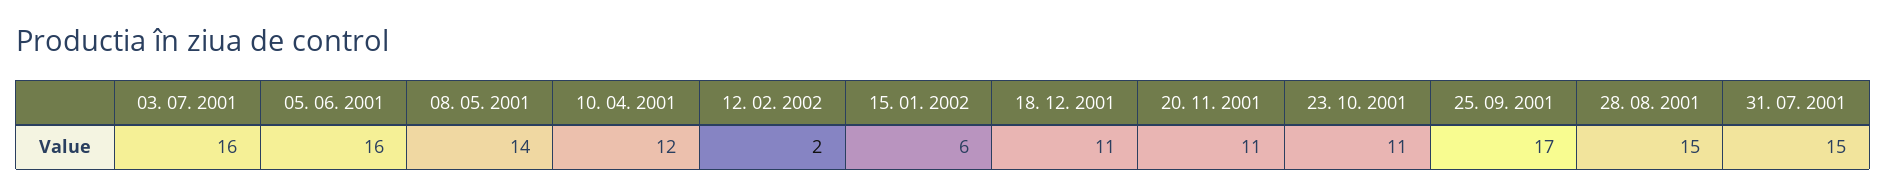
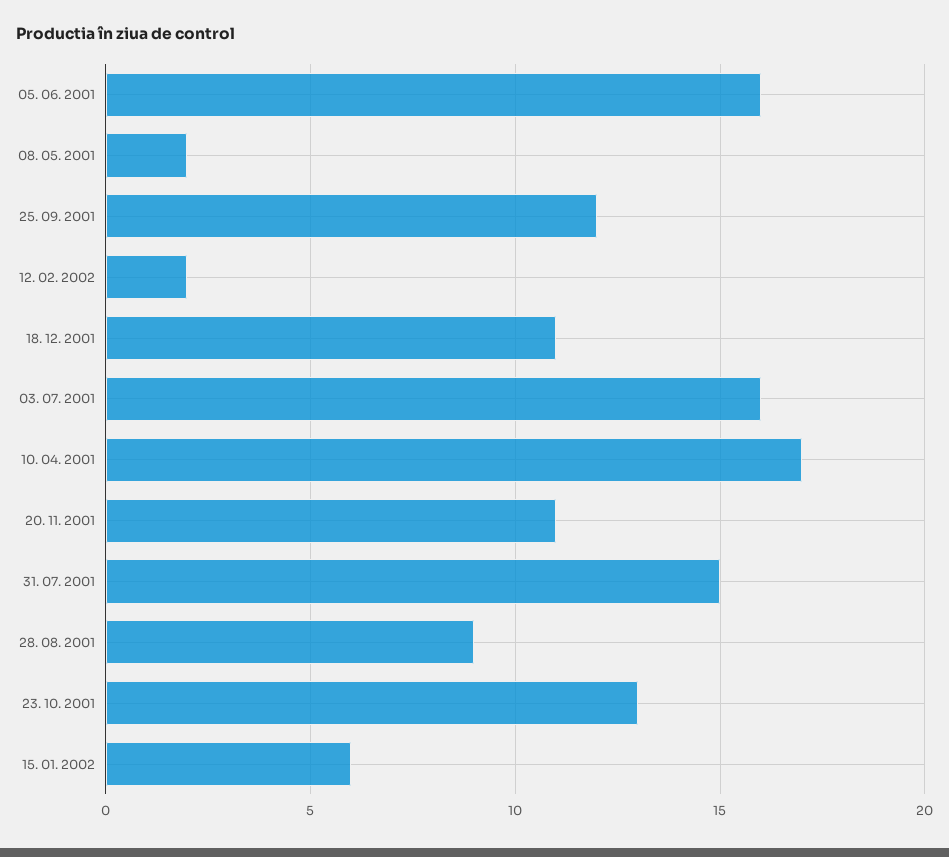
  {
    "03. 07. 2001": 16,
    "05. 06. 2001": 16,
-   "08. 05. 2001": 14,
+   "08. 05. 2001": 2,
-   "10. 04. 2001": 12,
+   "10. 04. 2001": 17,
    "12. 02. 2002": 2,
    "15. 01. 2002": 6,
    "18. 12. 2001": 11,
    "20. 11. 2001": 11,
-   "23. 10. 2001": 11,
+   "23. 10. 2001": 13,
-   "25. 09. 2001": 17,
+   "25. 09. 2001": 12,
-   "28. 08. 2001": 15,
+   "28. 08. 2001": 9,
    "31. 07. 2001": 15
  }

